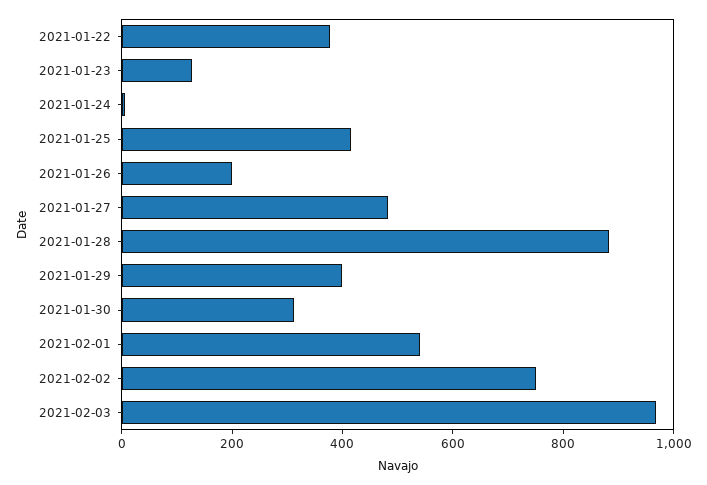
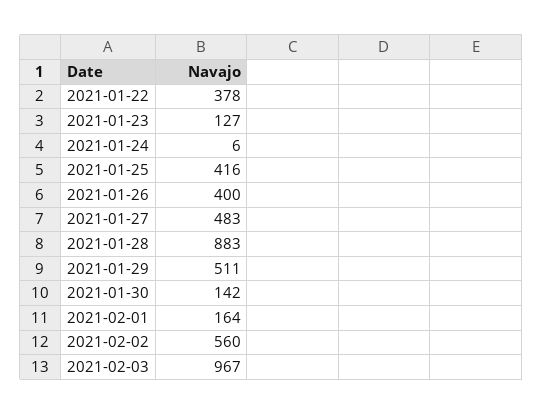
  {
    "2021-01-22": 378,
    "2021-01-23": 127,
    "2021-01-24": 6,
    "2021-01-25": 416,
-   "2021-01-26": 200,
+   "2021-01-26": 400,
    "2021-01-27": 483,
    "2021-01-28": 883,
-   "2021-01-29": 400,
+   "2021-01-29": 511,
-   "2021-01-30": 300,
+   "2021-01-30": 142,
-   "2021-02-01": 550,
+   "2021-02-01": 164,
-   "2021-02-02": 750,
+   "2021-02-02": 560,
    "2021-02-03": 967
  }

